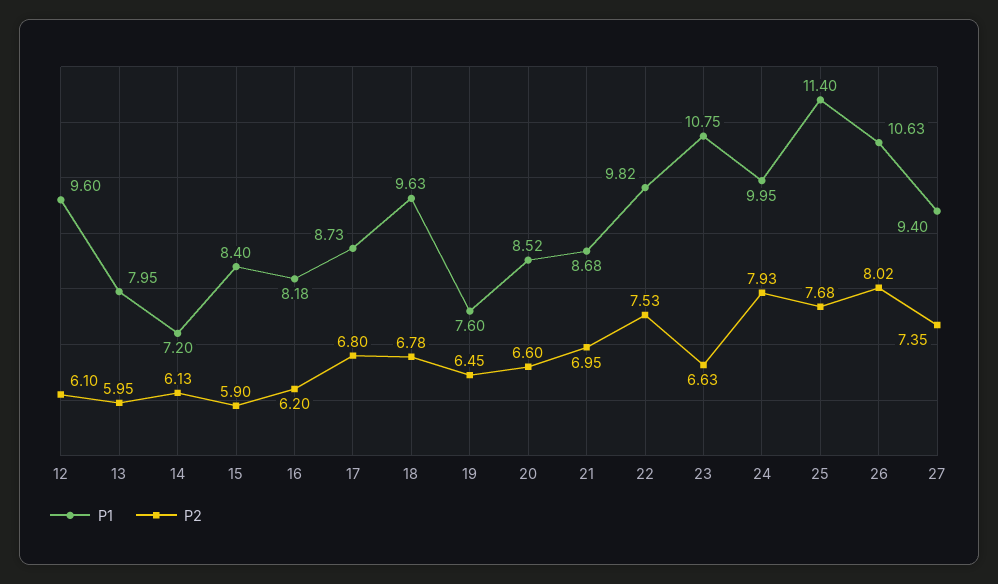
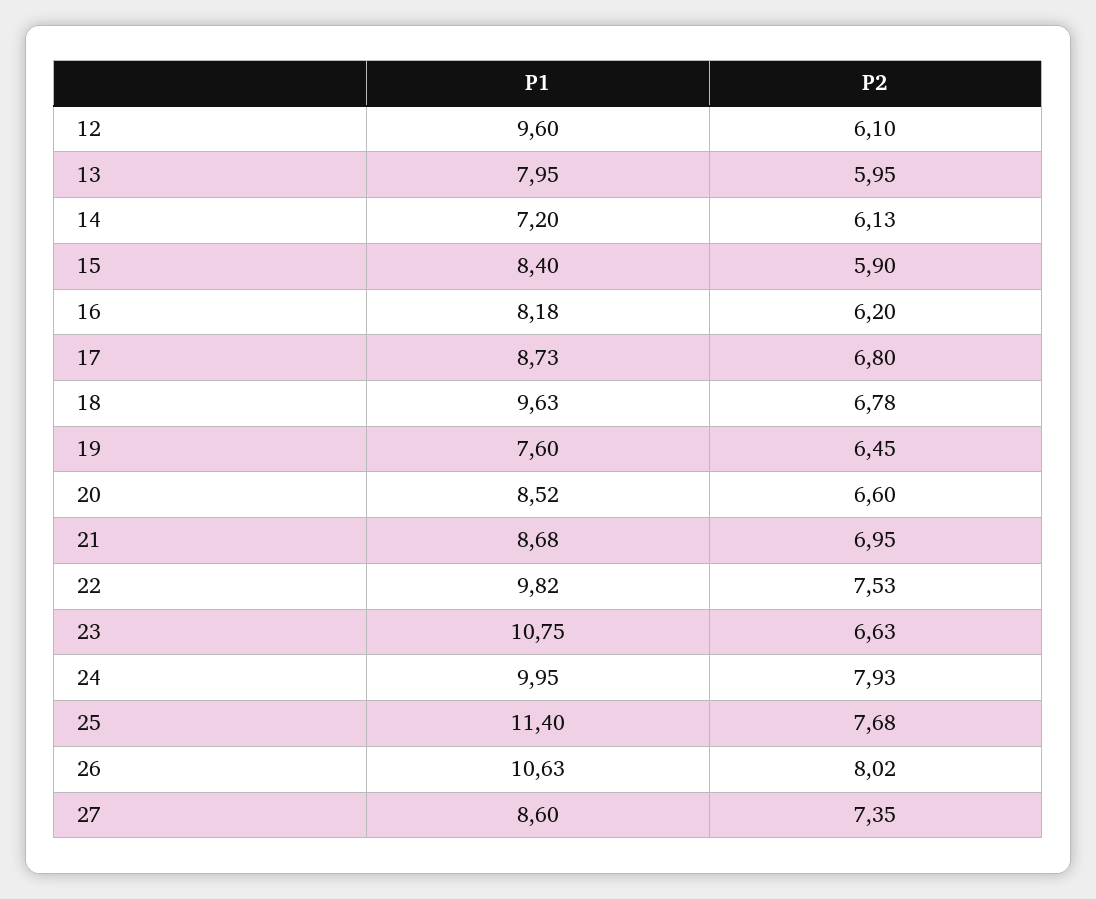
  {
    "P1": {
      "12": 9.6,
      "13": 7.95,
      "14": 7.2,
      "15": 8.4,
      "16": 8.18,
      "17": 8.73,
      "18": 9.63,
      "19": 7.6,
      "20": 8.52,
      "21": 8.68,
      "22": 9.82,
      "23": 10.75,
      "24": 9.95,
      "25": 11.4,
      "26": 10.63,
-     "27": 9.4
+     "27": 8.6
    },
    "P2": {
      "12": 6.1,
      "13": 5.95,
      "14": 6.13,
      "15": 5.9,
      "16": 6.2,
      "17": 6.8,
      "18": 6.78,
      "19": 6.45,
      "20": 6.6,
      "21": 6.95,
      "22": 7.53,
      "23": 6.63,
      "24": 7.93,
      "25": 7.68,
      "26": 8.02,
      "27": 7.35
    }
  }

